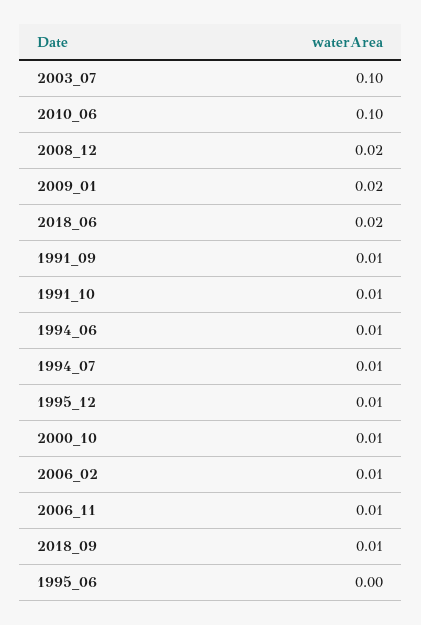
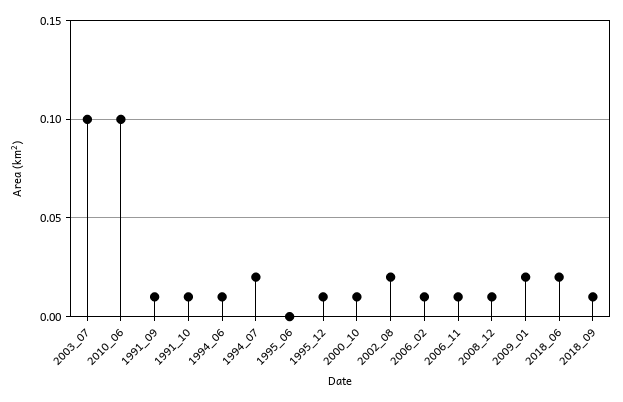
  {
    "2003_07": 0.1,
    "2010_06": 0.1,
-   "2008_12": 0.02,
+   "2008_12": 0.01,
    "2009_01": 0.02,
    "2018_06": 0.02,
    "1991_09": 0.01,
    "1991_10": 0.01,
    "1994_06": 0.01,
-   "1994_07": 0.01,
+   "1994_07": 0.02,
    "1995_12": 0.01,
    "2000_10": 0.01,
    "2006_02": 0.01,
    "2006_11": 0.01,
    "2018_09": 0.01,
-   "1995_06": 0
+   "1995_06": 0,
+   "2002_08": 0.02
  }

